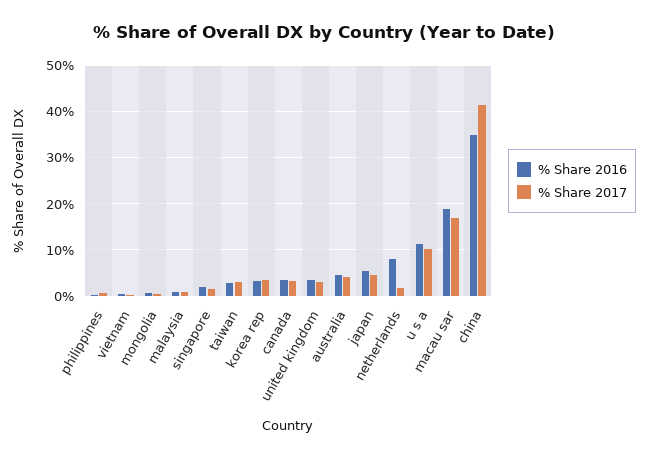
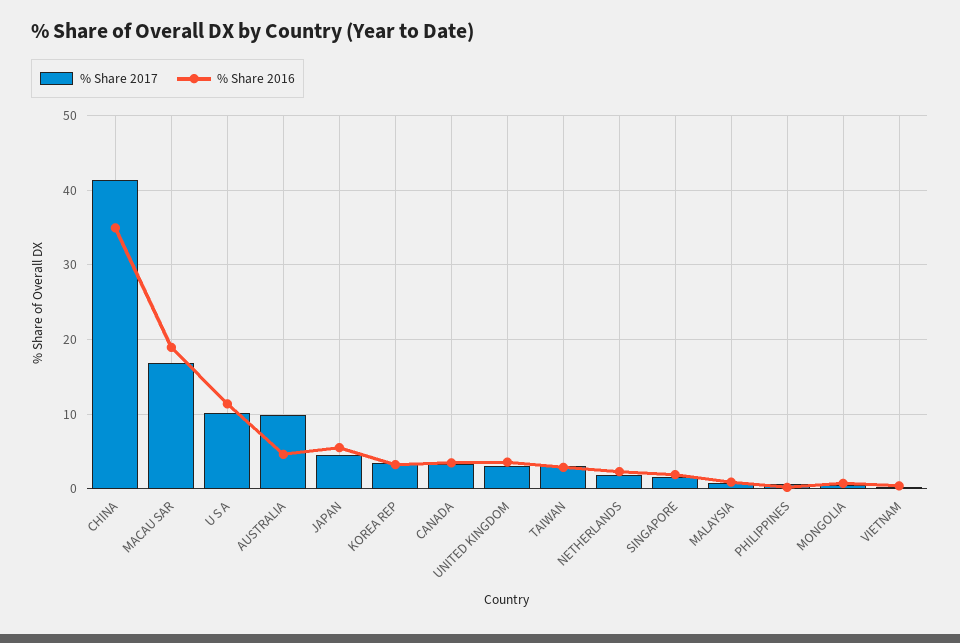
  {
    "% Share 2016": {
      "philippines": 0,
      "vietnam": 0,
      "mongolia": 1,
      "malaysia": 1,
      "singapore": 2,
      "taiwan": 3,
      "korea rep": 3,
      "canada": 3,
      "united kingdom": 4,
      "australia": 5,
      "japan": 6,
-     "netherlands": 8,
+     "netherlands": 2,
      "u s a": 11,
      "macau sar": 19,
      "china": 35
    },
    "% Share 2017": {
      "philippines": 1,
      "vietnam": 0,
      "mongolia": 1,
      "malaysia": 1,
      "singapore": 2,
      "taiwan": 3,
      "korea rep": 3,
      "canada": 3,
      "united kingdom": 3,
-     "australia": 4,
+     "australia": 10,
      "japan": 5,
      "netherlands": 2,
      "u s a": 10,
      "macau sar": 17,
      "china": 41
    }
  }

